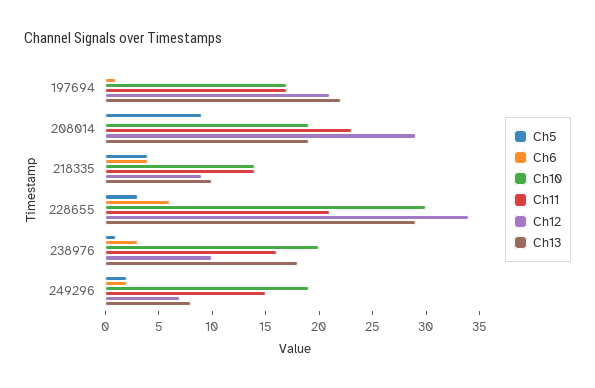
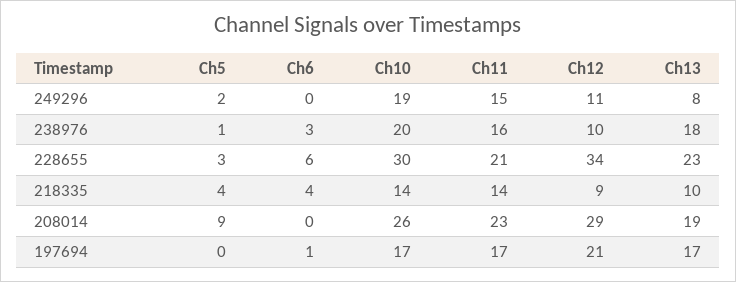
  {
    "Ch5": {
      "197694": 0,
      "208014": 9,
      "218335": 4,
      "228655": 3,
      "238976": 1,
      "249296": 2
    },
    "Ch6": {
      "197694": 1,
      "208014": 0,
      "218335": 4,
      "228655": 6,
      "238976": 3,
-     "249296": 2
+     "249296": 0
    },
    "Ch10": {
      "197694": 17,
-     "208014": 19,
+     "208014": 26,
      "218335": 14,
      "228655": 30,
      "238976": 20,
      "249296": 19
    },
    "Ch11": {
      "197694": 17,
      "208014": 23,
      "218335": 14,
      "228655": 21,
      "238976": 16,
      "249296": 15
    },
    "Ch12": {
      "197694": 21,
      "208014": 29,
      "218335": 9,
      "228655": 34,
      "238976": 10,
-     "249296": 7
+     "249296": 11
    },
    "Ch13": {
-     "197694": 22,
+     "197694": 17,
      "208014": 19,
      "218335": 10,
-     "228655": 29,
+     "228655": 23,
      "238976": 18,
      "249296": 8
    }
  }

